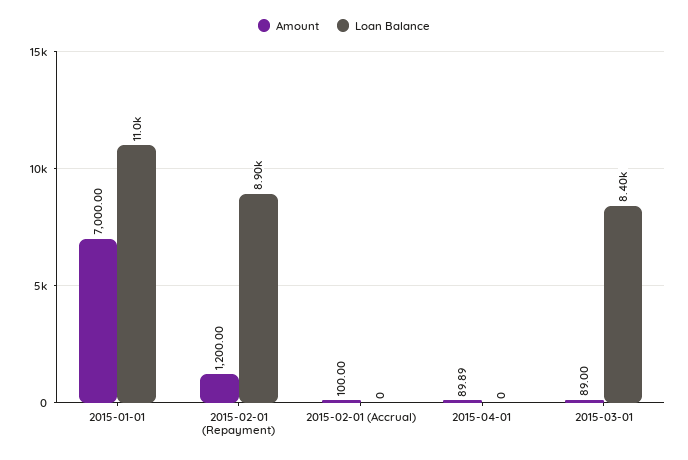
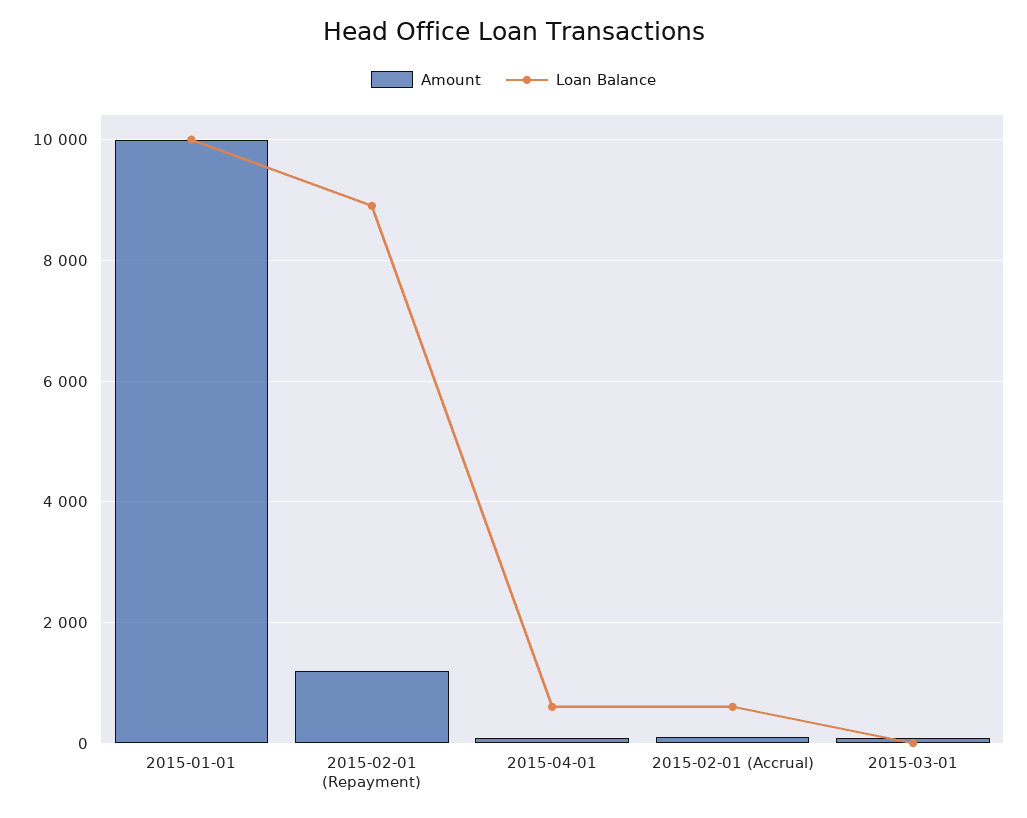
  {
    "Amount": {
-     "2015-01-01": 7000,
+     "2015-01-01": 10000,
      "2015-02-01 (Repayment)": 1200,
      "2015-02-01 (Accrual)": 100,
      "2015-04-01": 89.89,
      "2015-03-01": 89
    },
    "Loan Balance": {
-     "2015-01-01": 11000,
+     "2015-01-01": 10000,
      "2015-02-01 (Repayment)": 8900,
-     "2015-02-01 (Accrual)": 0,
+     "2015-02-01 (Accrual)": 600,
-     "2015-04-01": 0,
+     "2015-04-01": 600,
-     "2015-03-01": 8400
+     "2015-03-01": 0
    }
  }

